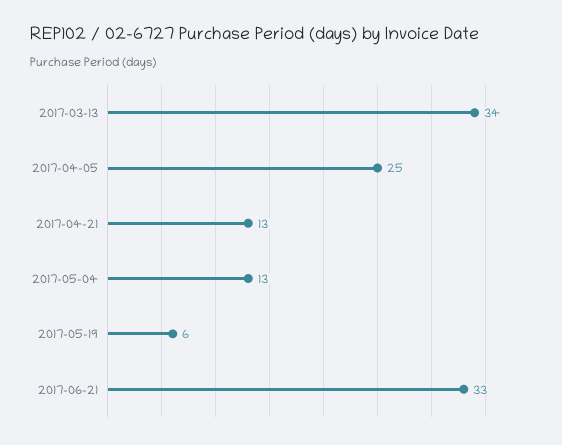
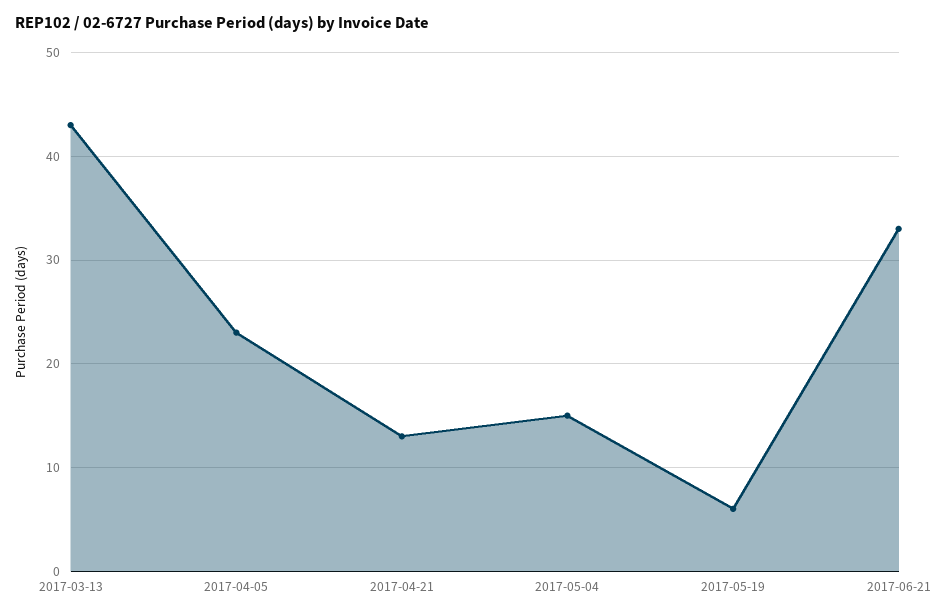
  {
-   "2017-03-13": 34,
+   "2017-03-13": 43,
-   "2017-04-05": 25,
+   "2017-04-05": 23,
    "2017-04-21": 13,
-   "2017-05-04": 13,
+   "2017-05-04": 15,
    "2017-05-19": 6,
    "2017-06-21": 33
  }

